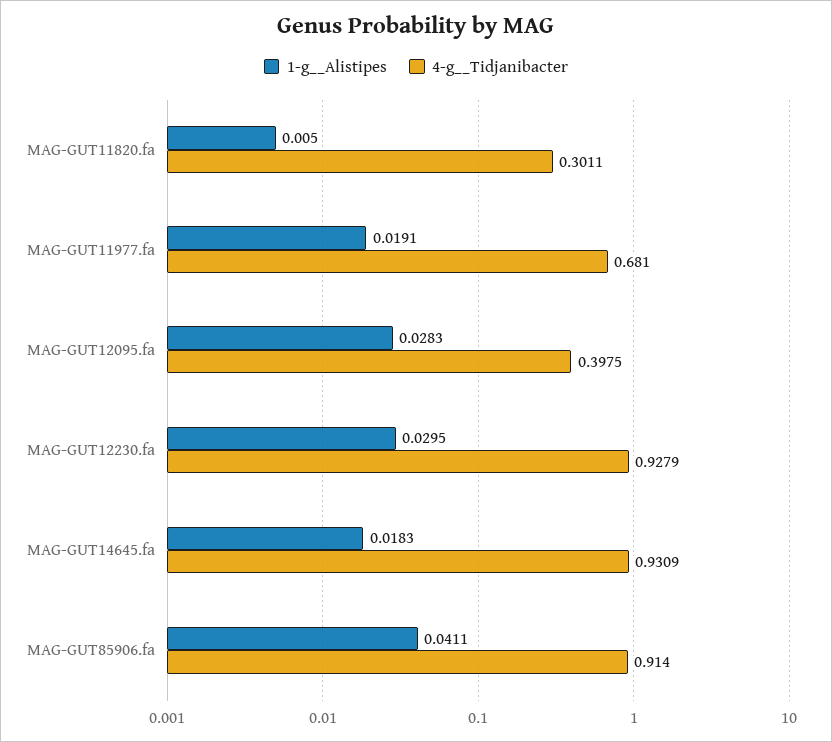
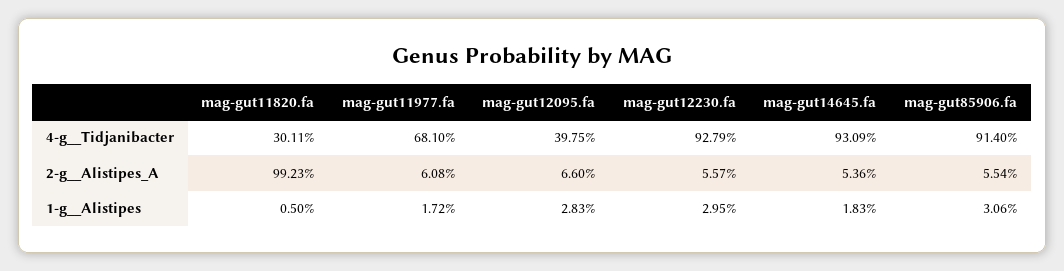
  {
    "1-g__Alistipes": {
      "MAG-GUT11820.fa": 0.005,
-     "MAG-GUT11977.fa": 0.0191,
+     "MAG-GUT11977.fa": 0.0172,
      "MAG-GUT12095.fa": 0.0283,
      "MAG-GUT12230.fa": 0.0295,
      "MAG-GUT14645.fa": 0.0183,
-     "MAG-GUT85906.fa": 0.0411
+     "MAG-GUT85906.fa": 0.0306
    },
    "4-g__Tidjanibacter": {
      "MAG-GUT11820.fa": 0.3011,
      "MAG-GUT11977.fa": 0.681,
      "MAG-GUT12095.fa": 0.3975,
      "MAG-GUT12230.fa": 0.9279,
      "MAG-GUT14645.fa": 0.9309,
      "MAG-GUT85906.fa": 0.914
-   }
+   },
+   "2-g__Alistipes_A": {
+     "MAG-GUT11820.fa": 0.9923,
+     "MAG-GUT11977.fa": 0.0608,
+     "MAG-GUT12095.fa": 0.066,
+     "MAG-GUT12230.fa": 0.0557,
+     "MAG-GUT14645.fa": 0.0536,
+     "MAG-GUT85906.fa": 0.0554
+   }
  }

